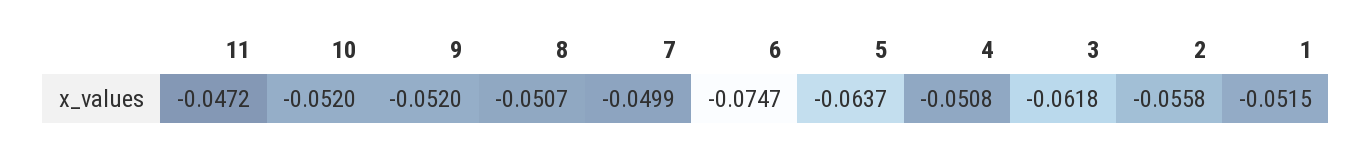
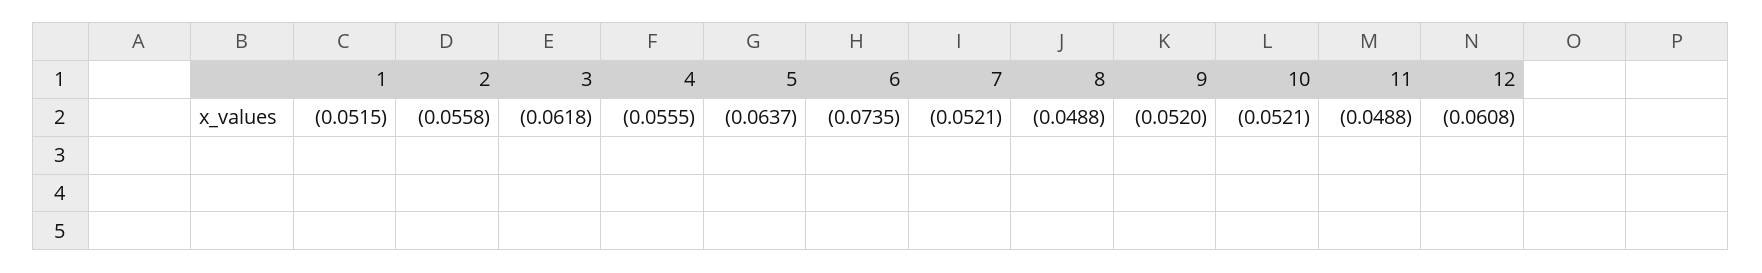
  {
-   "11": -0.0472,
+   "11": -0.0488,
-   "10": -0.052,
+   "10": -0.0521,
    "9": -0.052,
-   "8": -0.0507,
+   "8": -0.0488,
-   "7": -0.0499,
+   "7": -0.0521,
-   "6": -0.0747,
+   "6": -0.0735,
    "5": -0.0637,
-   "4": -0.0508,
+   "4": -0.0555,
    "3": -0.0618,
    "2": -0.0558,
-   "1": -0.0515
+   "1": -0.0515,
+   "12": -0.0608
  }

